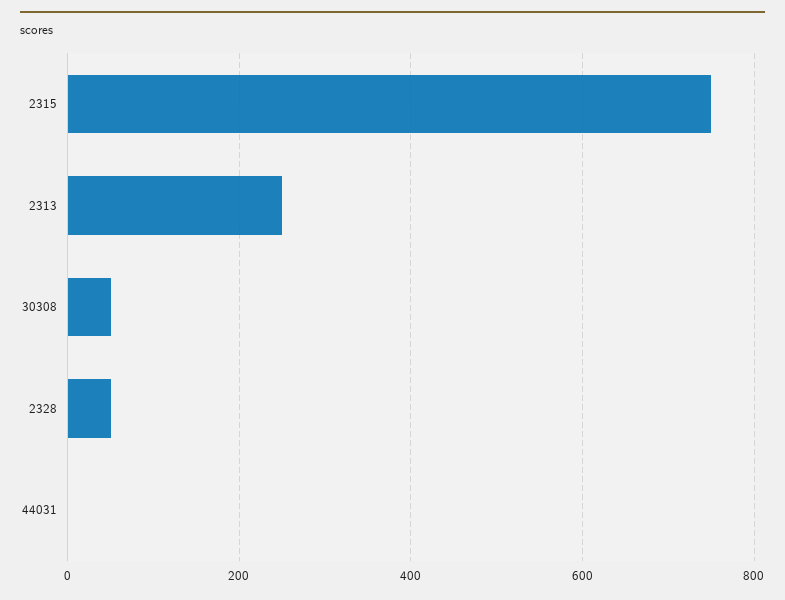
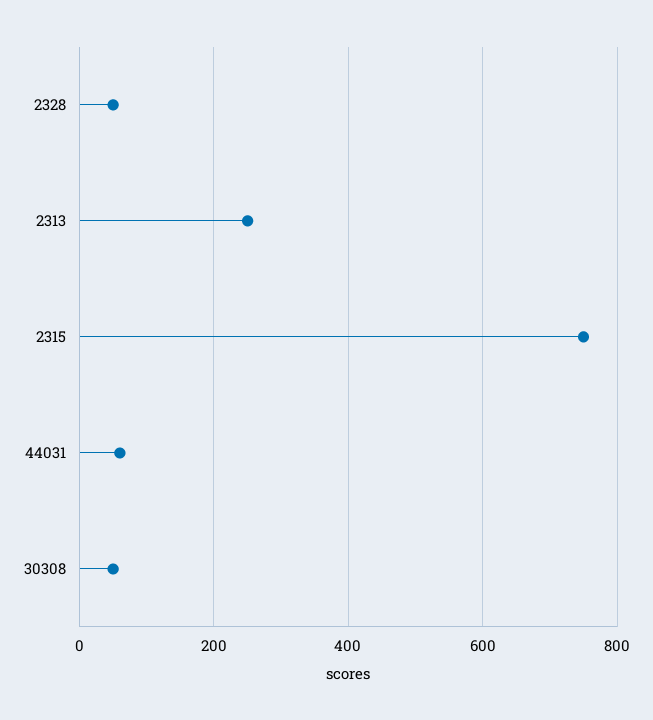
  {
    "2315": 760,
    "2313": 260,
    "30308": 60,
    "2328": 60,
-   "44031": 0
+   "44031": 60
  }

